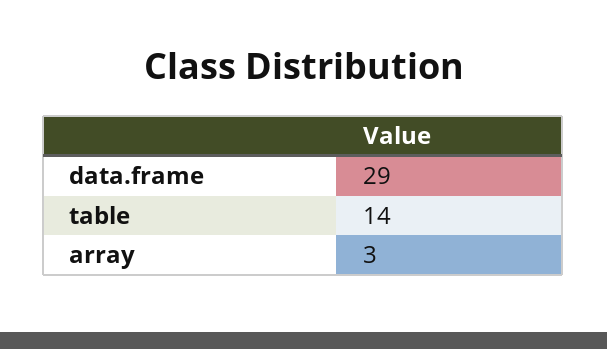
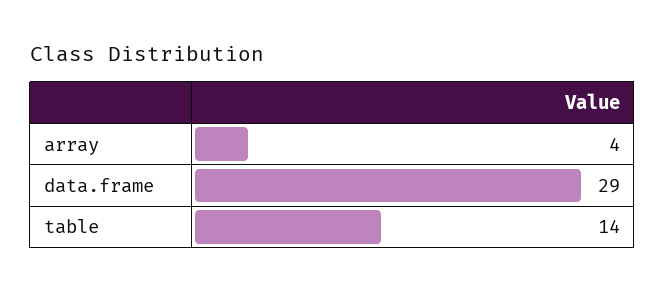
  {
    "data.frame": 29,
    "table": 14,
-   "array": 3
+   "array": 4
  }

